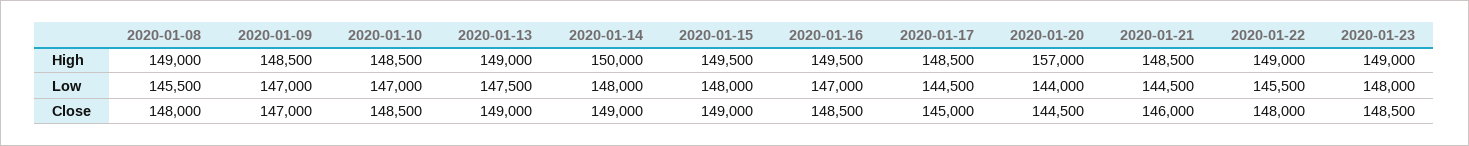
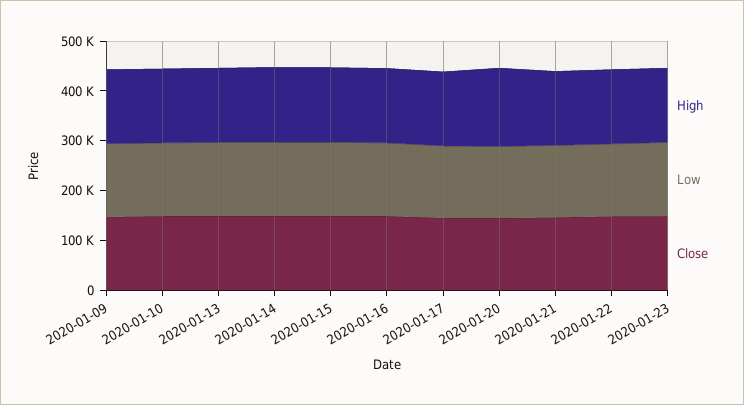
  {
    "High": {
-     "2020-01-08": 149000,
      "2020-01-09": 148500,
      "2020-01-10": 148500,
      "2020-01-13": 149000,
      "2020-01-14": 150000,
      "2020-01-15": 149500,
      "2020-01-16": 149500,
      "2020-01-17": 148500,
      "2020-01-20": 157000,
      "2020-01-21": 148500,
      "2020-01-22": 149000,
      "2020-01-23": 149000
    },
    "Low": {
-     "2020-01-08": 145500,
      "2020-01-09": 147000,
      "2020-01-10": 147000,
      "2020-01-13": 147500,
      "2020-01-14": 148000,
      "2020-01-15": 148000,
      "2020-01-16": 147000,
      "2020-01-17": 144500,
      "2020-01-20": 144000,
      "2020-01-21": 144500,
      "2020-01-22": 145500,
      "2020-01-23": 148000
    },
    "Close": {
-     "2020-01-08": 148000,
      "2020-01-09": 147000,
      "2020-01-10": 148500,
      "2020-01-13": 149000,
      "2020-01-14": 149000,
      "2020-01-15": 149000,
      "2020-01-16": 148500,
      "2020-01-17": 145000,
      "2020-01-20": 144500,
      "2020-01-21": 146000,
      "2020-01-22": 148000,
      "2020-01-23": 148500
    }
  }

